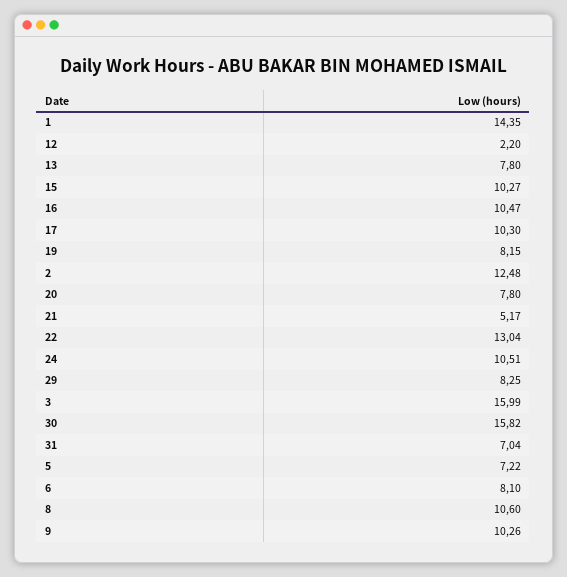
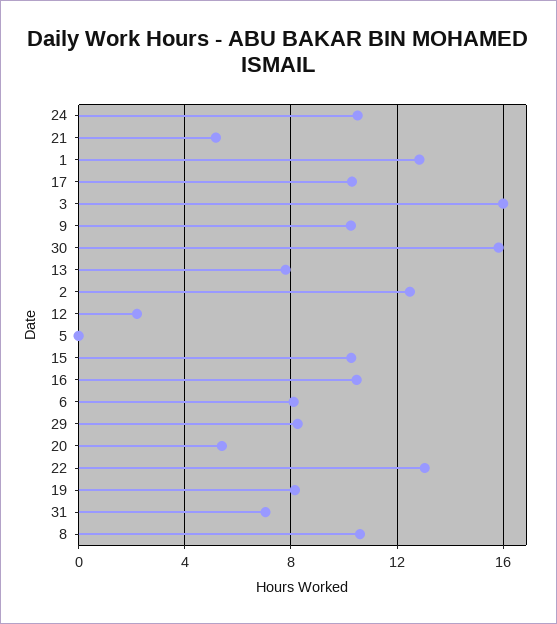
  {
-   "1": 14.35,
+   "1": 13,
    "12": 2.2,
    "13": 7.8,
    "15": 10.27,
    "16": 10.47,
    "17": 10.3,
    "19": 8.15,
    "2": 12.48,
-   "20": 7.8,
+   "20": 5.5,
    "21": 5.17,
    "22": 13.04,
    "24": 10.51,
    "29": 8.25,
    "3": 15.99,
    "30": 15.82,
    "31": 7.04,
-   "5": 7.22,
+   "5": 0,
    "6": 8.1,
    "8": 10.6,
    "9": 10.26
  }

